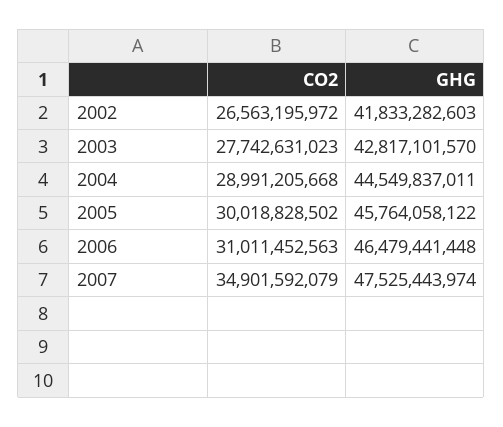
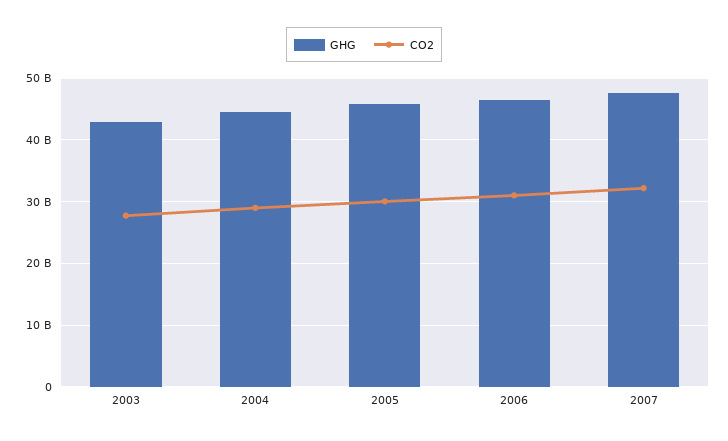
  {
    "CO2": {
-     "2002": 26563195972,
      "2003": 27742631023,
      "2004": 28991205668,
      "2005": 30018828502,
      "2006": 31011452563,
-     "2007": 34901592079
+     "2007": 32000000000
    },
    "GHG": {
-     "2002": 41833282603,
      "2003": 42817101570,
      "2004": 44549837011,
      "2005": 45764058122,
      "2006": 46479441448,
      "2007": 47525443974
    }
  }

